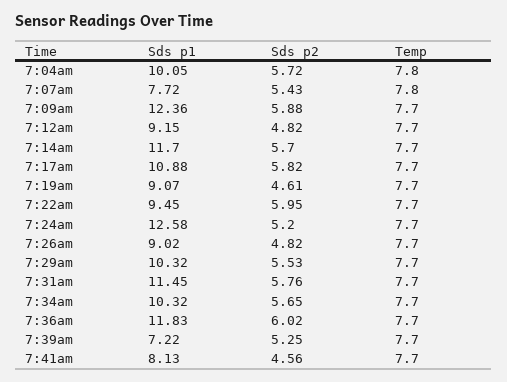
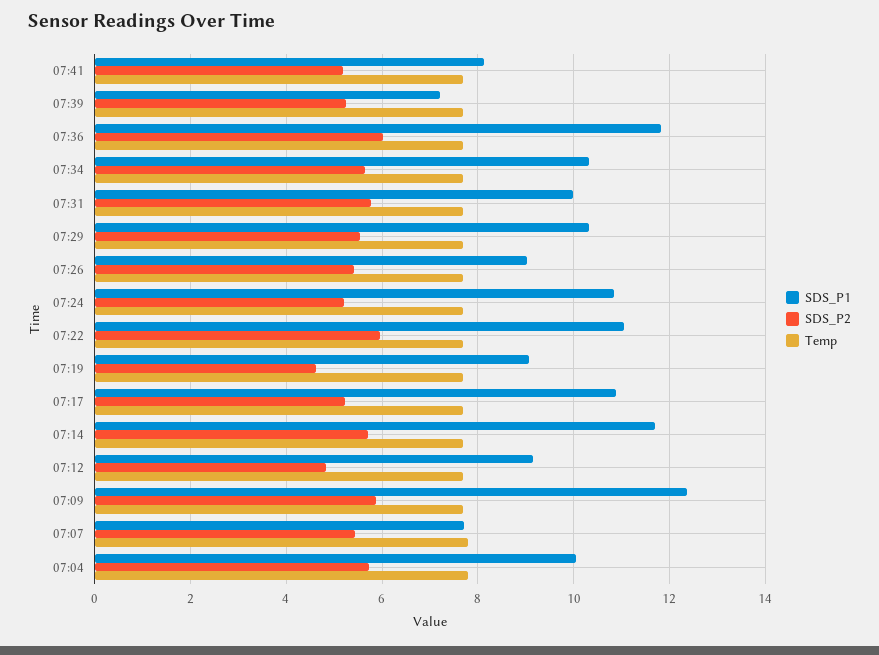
  {
    "Sds p1": {
      "7:04am": 10.05,
      "7:07am": 7.72,
      "7:09am": 12.36,
      "7:12am": 9.15,
      "7:14am": 11.7,
      "7:17am": 10.88,
      "7:19am": 9.07,
-     "7:22am": 9.45,
+     "7:22am": 11,
-     "7:24am": 12.58,
+     "7:24am": 10.8,
      "7:26am": 9.02,
      "7:29am": 10.32,
-     "7:31am": 11.45,
+     "7:31am": 10,
      "7:34am": 10.32,
      "7:36am": 11.83,
      "7:39am": 7.22,
      "7:41am": 8.13
    },
    "Sds p2": {
      "7:04am": 5.72,
      "7:07am": 5.43,
      "7:09am": 5.88,
      "7:12am": 4.82,
      "7:14am": 5.7,
-     "7:17am": 5.82,
+     "7:17am": 5.2,
      "7:19am": 4.61,
      "7:22am": 5.95,
      "7:24am": 5.2,
-     "7:26am": 4.82,
+     "7:26am": 5.4,
      "7:29am": 5.53,
      "7:31am": 5.76,
      "7:34am": 5.65,
      "7:36am": 6.02,
      "7:39am": 5.25,
-     "7:41am": 4.56
+     "7:41am": 5.2
    },
    "Temp": {
      "7:04am": 7.8,
      "7:07am": 7.8,
      "7:09am": 7.7,
      "7:12am": 7.7,
      "7:14am": 7.7,
      "7:17am": 7.7,
      "7:19am": 7.7,
      "7:22am": 7.7,
      "7:24am": 7.7,
      "7:26am": 7.7,
      "7:29am": 7.7,
      "7:31am": 7.7,
      "7:34am": 7.7,
      "7:36am": 7.7,
      "7:39am": 7.7,
      "7:41am": 7.7
    }
  }

